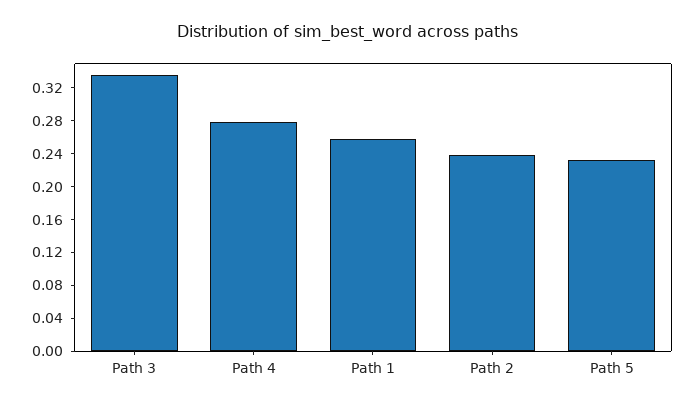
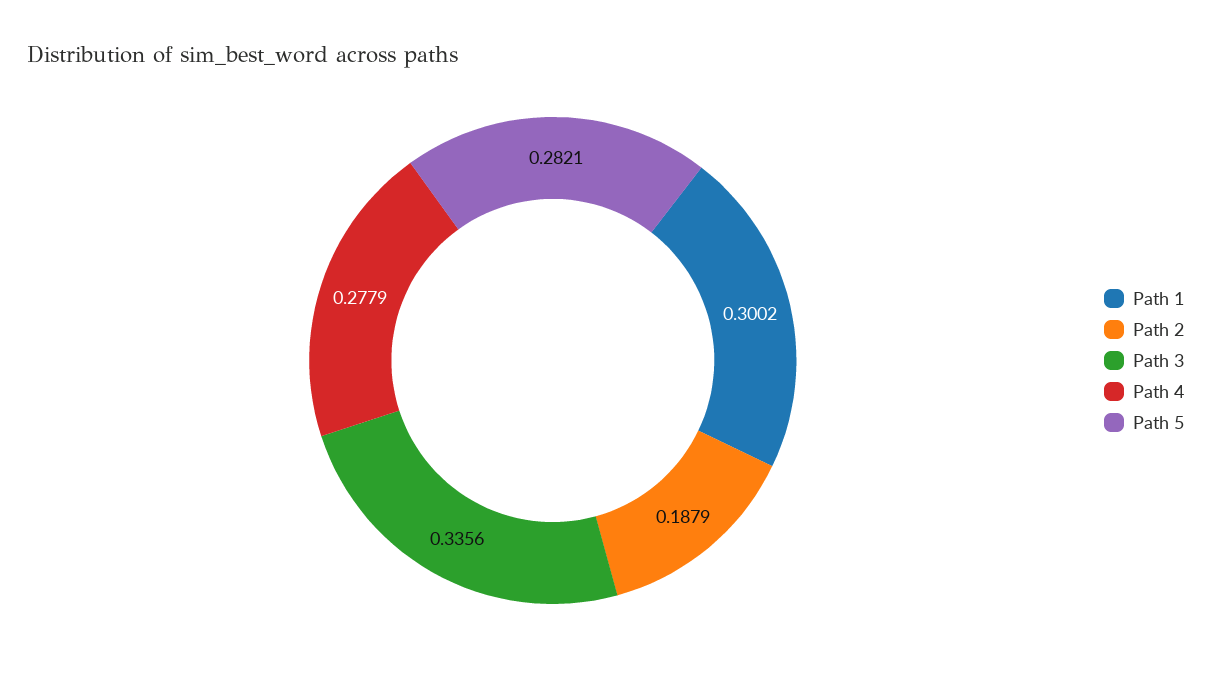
  {
    "Path 3": 0.3356,
    "Path 4": 0.2779,
-   "Path 1": 0.26,
+   "Path 1": 0.3002,
-   "Path 2": 0.24,
+   "Path 2": 0.1879,
-   "Path 5": 0.23
+   "Path 5": 0.2821
  }

